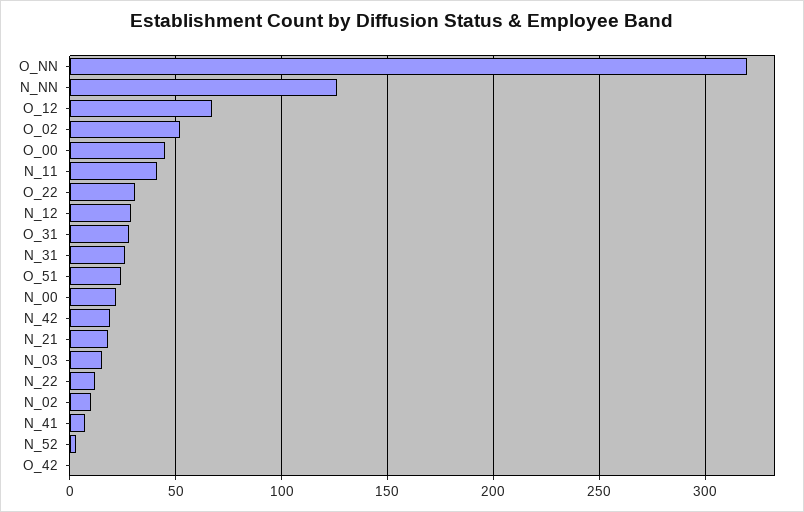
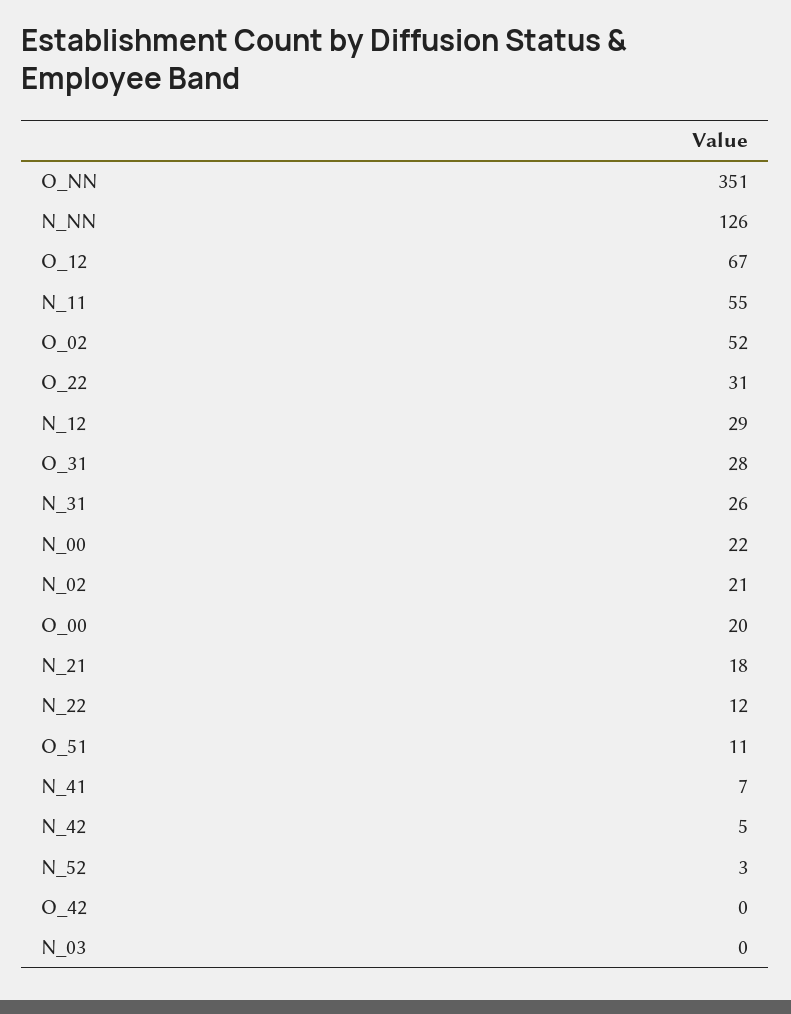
  {
-   "O_NN": 320,
+   "O_NN": 351,
    "N_NN": 126,
    "O_12": 67,
    "O_02": 52,
-   "O_00": 45,
+   "O_00": 20,
-   "N_11": 40,
+   "N_11": 55,
    "O_22": 31,
    "N_12": 29,
    "O_31": 28,
    "N_31": 26,
-   "O_51": 25,
+   "O_51": 11,
    "N_00": 22,
-   "N_42": 20,
+   "N_42": 5,
    "N_21": 18,
-   "N_03": 15,
+   "N_03": 0,
    "N_22": 12,
-   "N_02": 10,
+   "N_02": 21,
    "N_41": 7,
    "N_52": 3,
    "O_42": 0
  }

